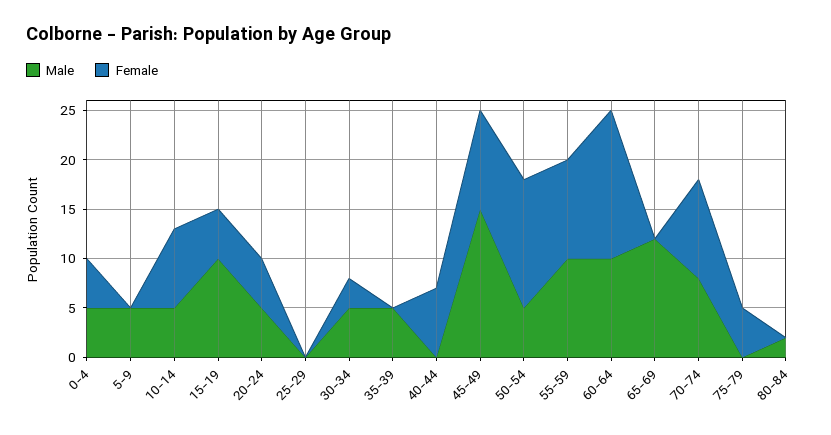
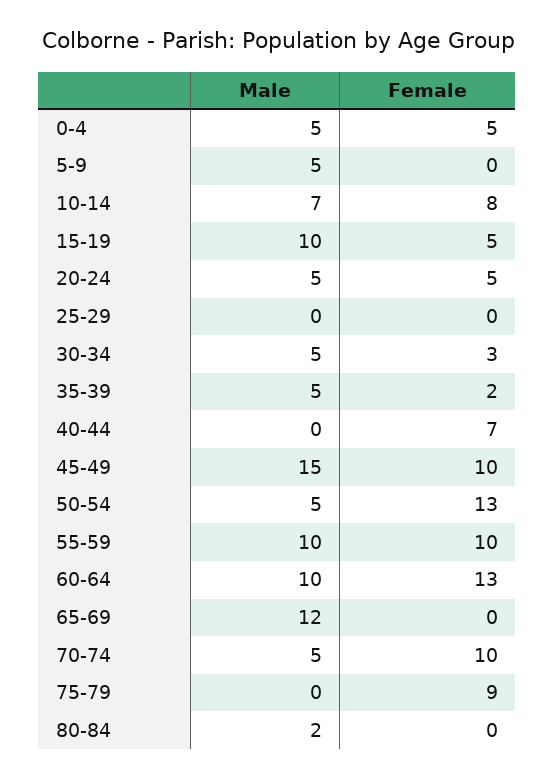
  {
    "Male": {
      "0-4": 5,
      "5-9": 5,
-     "10-14": 5,
+     "10-14": 7,
      "15-19": 10,
      "20-24": 5,
      "25-29": 0,
      "30-34": 5,
      "35-39": 5,
      "40-44": 0,
      "45-49": 15,
      "50-54": 5,
      "55-59": 10,
      "60-64": 10,
      "65-69": 12,
-     "70-74": 8,
+     "70-74": 5,
      "75-79": 0,
      "80-84": 2
    },
    "Female": {
      "0-4": 5,
      "5-9": 0,
      "10-14": 8,
      "15-19": 5,
      "20-24": 5,
      "25-29": 0,
      "30-34": 3,
-     "35-39": 0,
+     "35-39": 2,
      "40-44": 7,
      "45-49": 10,
      "50-54": 13,
      "55-59": 10,
-     "60-64": 15,
+     "60-64": 13,
      "65-69": 0,
      "70-74": 10,
-     "75-79": 5,
+     "75-79": 9,
      "80-84": 0
    }
  }

